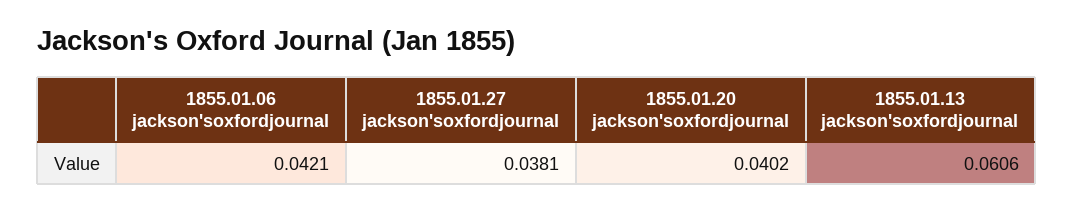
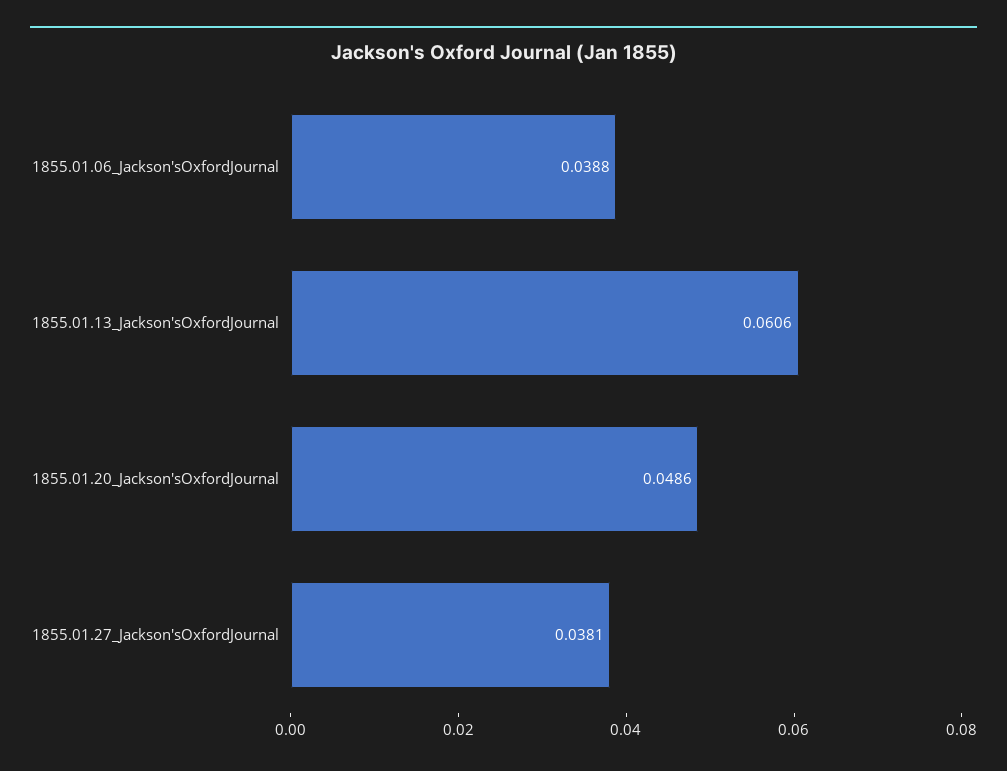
  {
-   "1855.01.06 jackson'soxfordjournal": 0.0421,
+   "1855.01.06 jackson'soxfordjournal": 0.0388,
    "1855.01.27 jackson'soxfordjournal": 0.0381,
-   "1855.01.20 jackson'soxfordjournal": 0.0402,
+   "1855.01.20 jackson'soxfordjournal": 0.0486,
    "1855.01.13 jackson'soxfordjournal": 0.0606
  }

